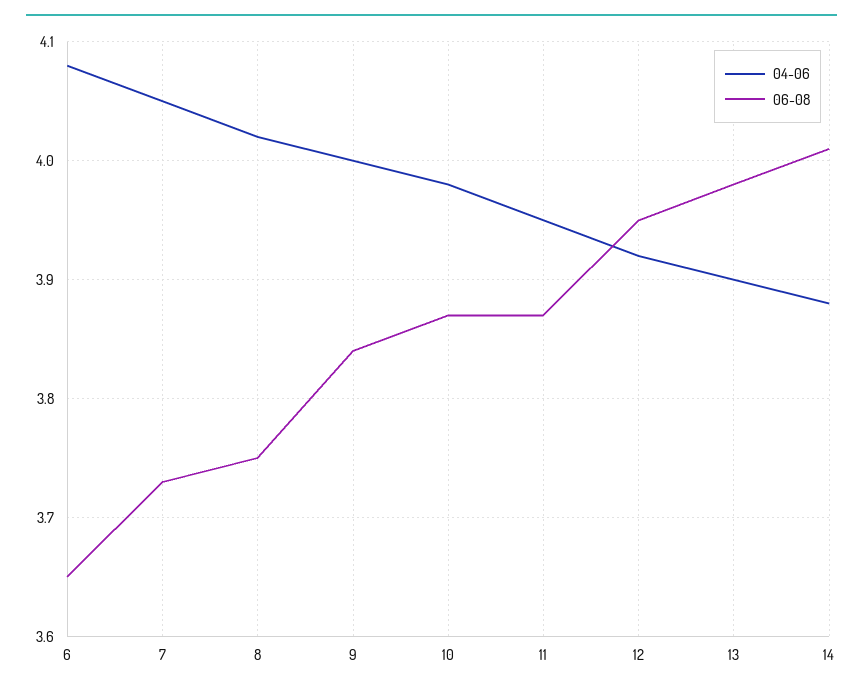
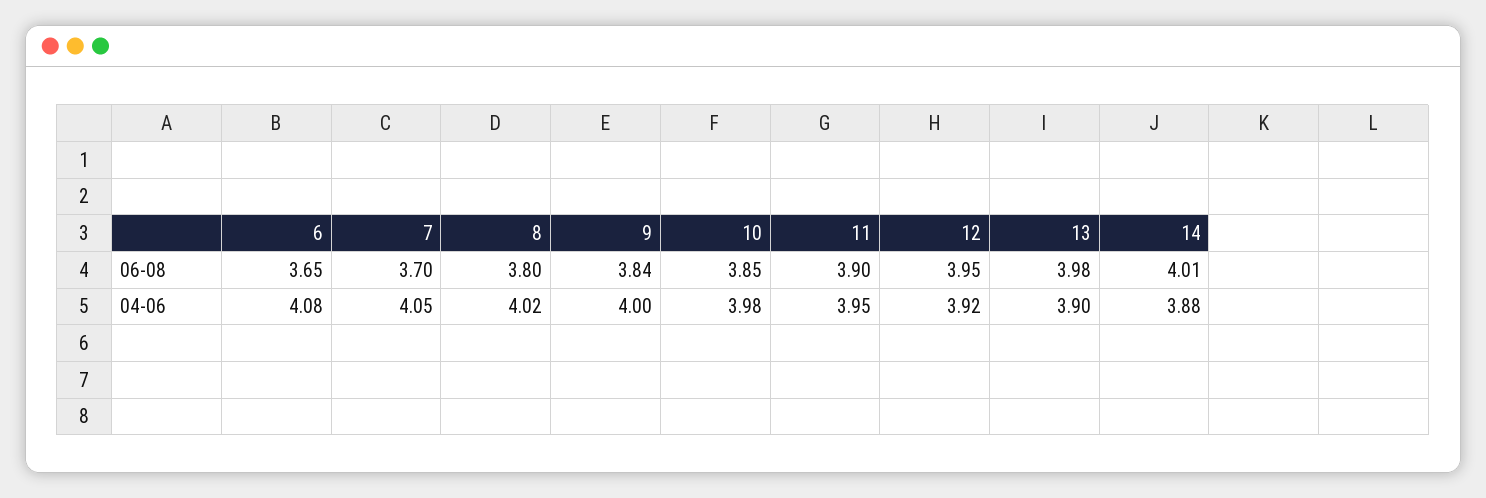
  {
    "04-06": {
      "6": 4.08,
      "7": 4.05,
      "8": 4.02,
      "9": 4,
      "10": 3.98,
      "11": 3.95,
      "12": 3.92,
      "13": 3.9,
      "14": 3.88
    },
    "06-08": {
      "6": 3.65,
-     "7": 3.73,
+     "7": 3.7,
-     "8": 3.75,
+     "8": 3.8,
      "9": 3.84,
-     "10": 3.87,
+     "10": 3.85,
-     "11": 3.87,
+     "11": 3.9,
      "12": 3.95,
      "13": 3.98,
      "14": 4.01
    }
  }

